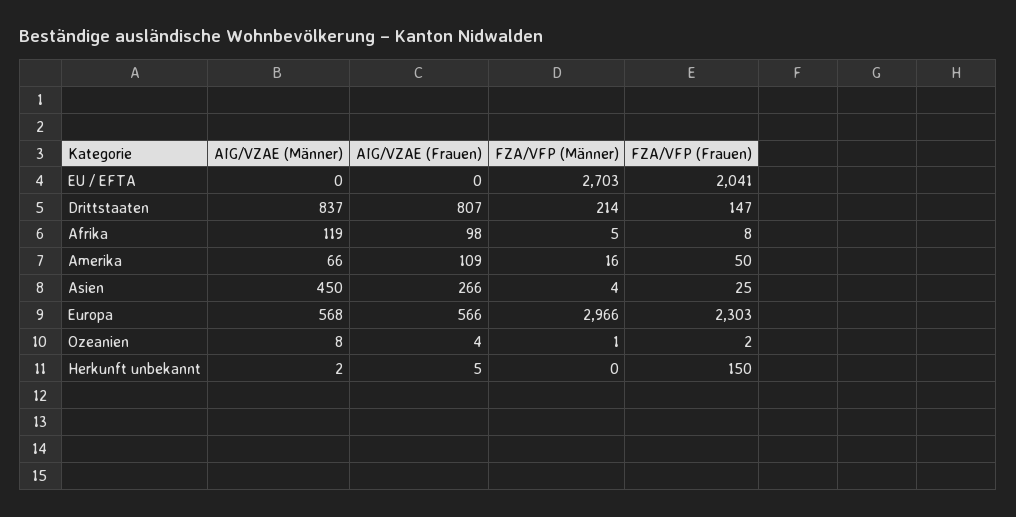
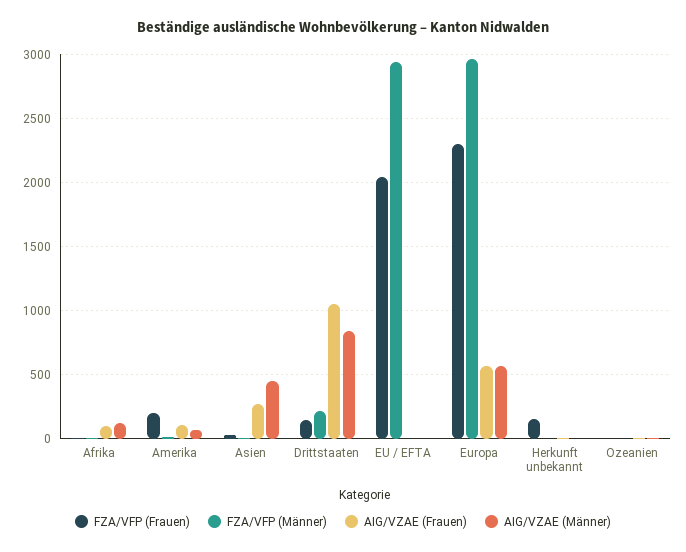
  {
    "AIG/VZAE (Männer)": {
      "EU / EFTA": 0,
      "Drittstaaten": 837,
      "Afrika": 119,
      "Amerika": 66,
      "Asien": 450,
      "Europa": 568,
      "Ozeanien": 8,
      "Herkunft unbekannt": 2
    },
    "AIG/VZAE (Frauen)": {
      "EU / EFTA": 0,
-     "Drittstaaten": 807,
+     "Drittstaaten": 1050,
      "Afrika": 98,
      "Amerika": 109,
      "Asien": 266,
      "Europa": 566,
      "Ozeanien": 4,
      "Herkunft unbekannt": 5
    },
    "FZA/VFP (Männer)": {
-     "EU / EFTA": 2703,
+     "EU / EFTA": 2950,
      "Drittstaaten": 214,
      "Afrika": 5,
      "Amerika": 16,
      "Asien": 4,
      "Europa": 2966,
      "Ozeanien": 1,
      "Herkunft unbekannt": 0
    },
    "FZA/VFP (Frauen)": {
      "EU / EFTA": 2041,
      "Drittstaaten": 147,
      "Afrika": 8,
-     "Amerika": 50,
+     "Amerika": 200,
      "Asien": 25,
      "Europa": 2303,
      "Ozeanien": 2,
      "Herkunft unbekannt": 150
    }
  }

